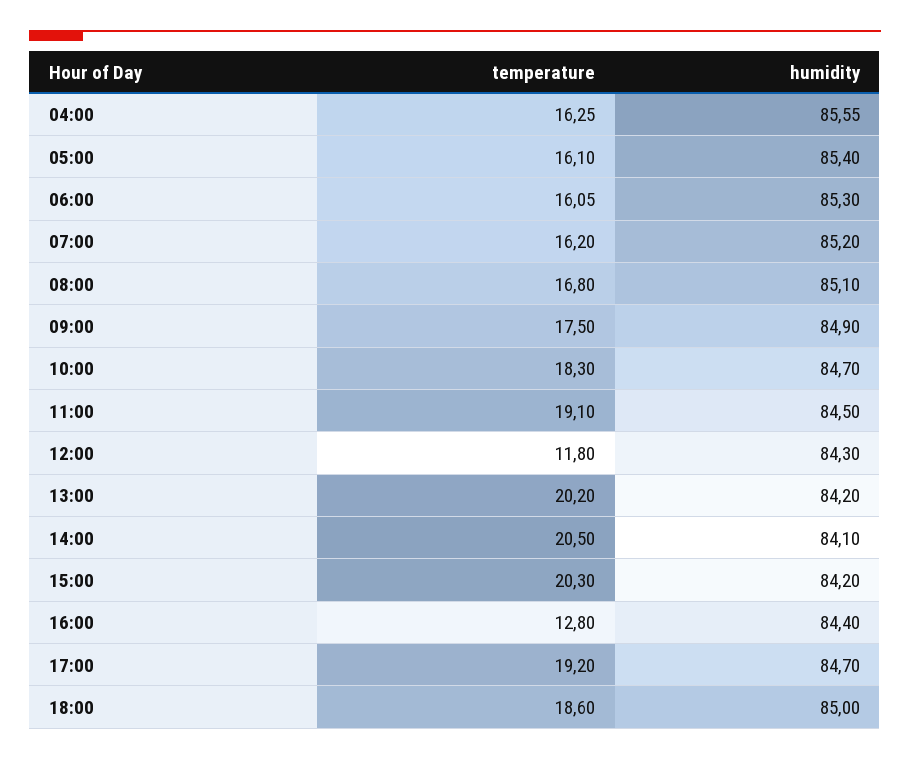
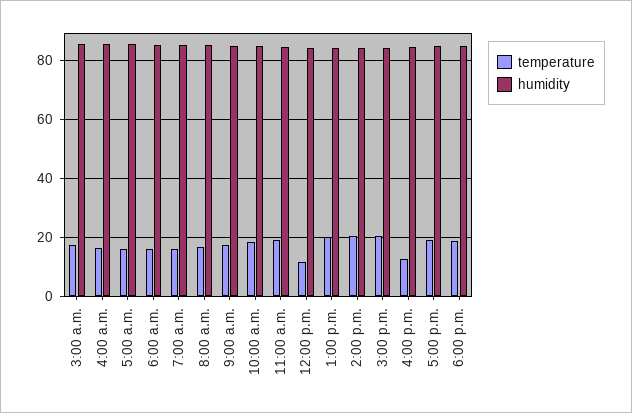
  {
    "temperature": {
      "04:00": 16.25,
      "05:00": 16.1,
      "06:00": 16.05,
      "07:00": 16.2,
      "08:00": 16.8,
      "09:00": 17.5,
      "10:00": 18.3,
      "11:00": 19.1,
      "12:00": 11.8,
      "13:00": 20.2,
      "14:00": 20.5,
      "15:00": 20.3,
      "16:00": 12.8,
      "17:00": 19.2,
-     "18:00": 18.6
+     "18:00": 18.6,
+     "3:00 a.m.": 17.5
    },
    "humidity": {
      "04:00": 85.55,
      "05:00": 85.4,
      "06:00": 85.3,
      "07:00": 85.2,
      "08:00": 85.1,
      "09:00": 84.9,
      "10:00": 84.7,
      "11:00": 84.5,
      "12:00": 84.3,
      "13:00": 84.2,
      "14:00": 84.1,
      "15:00": 84.2,
      "16:00": 84.4,
      "17:00": 84.7,
-     "18:00": 85
+     "18:00": 85,
+     "3:00 a.m.": 85
    }
  }

